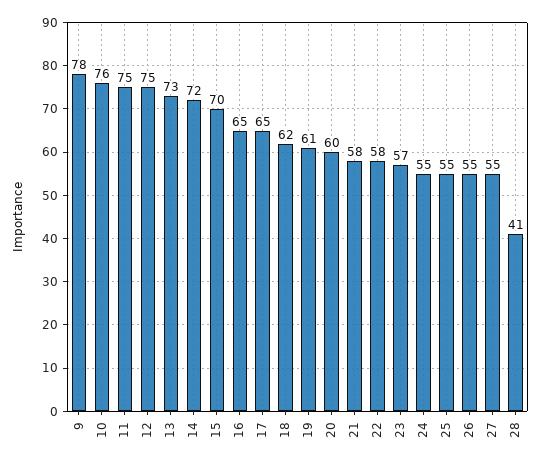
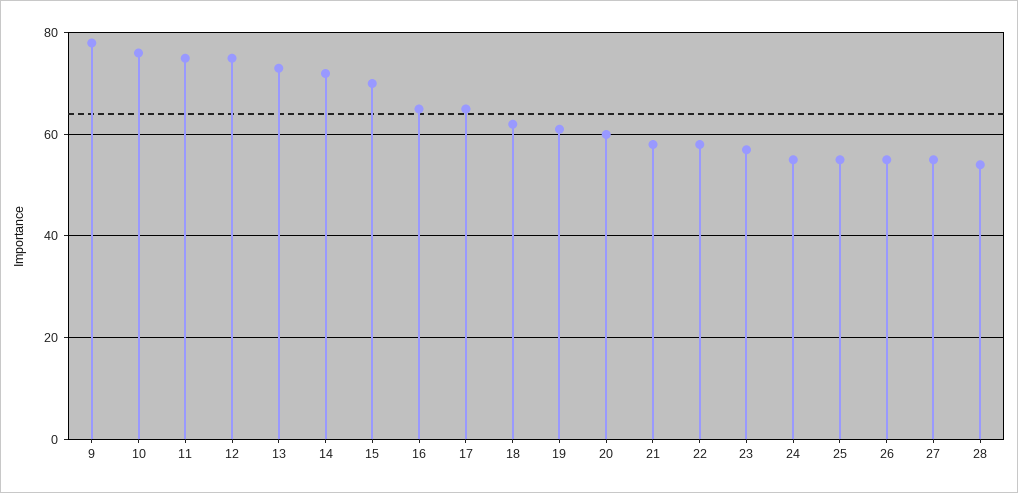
  {
    "9": 78,
    "10": 76,
    "11": 75,
    "12": 75,
    "13": 73,
    "14": 72,
    "15": 70,
    "16": 65,
    "17": 65,
    "18": 62,
    "19": 61,
    "20": 60,
    "21": 58,
    "22": 58,
    "23": 57,
    "24": 55,
    "25": 55,
    "26": 55,
    "27": 55,
-   "28": 41
+   "28": 55
  }

